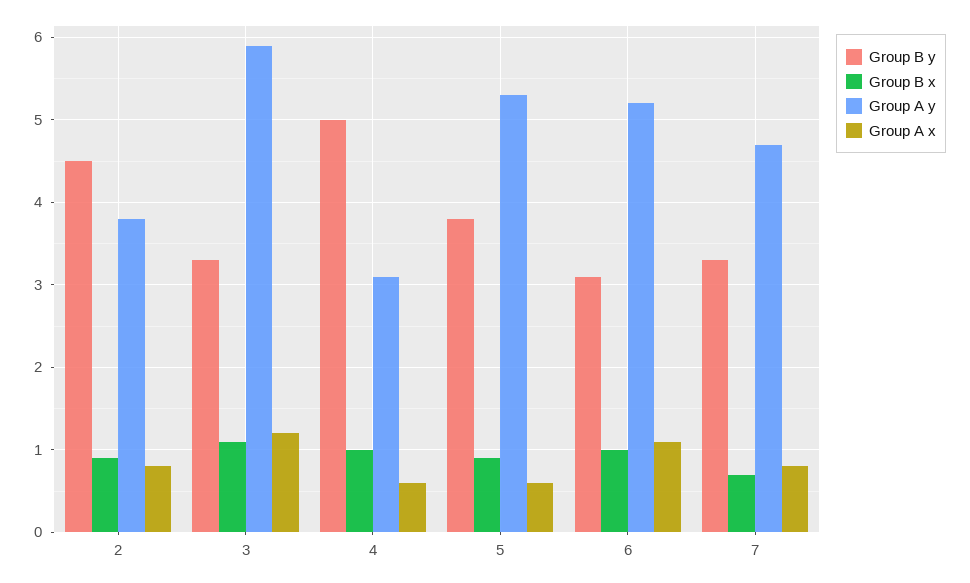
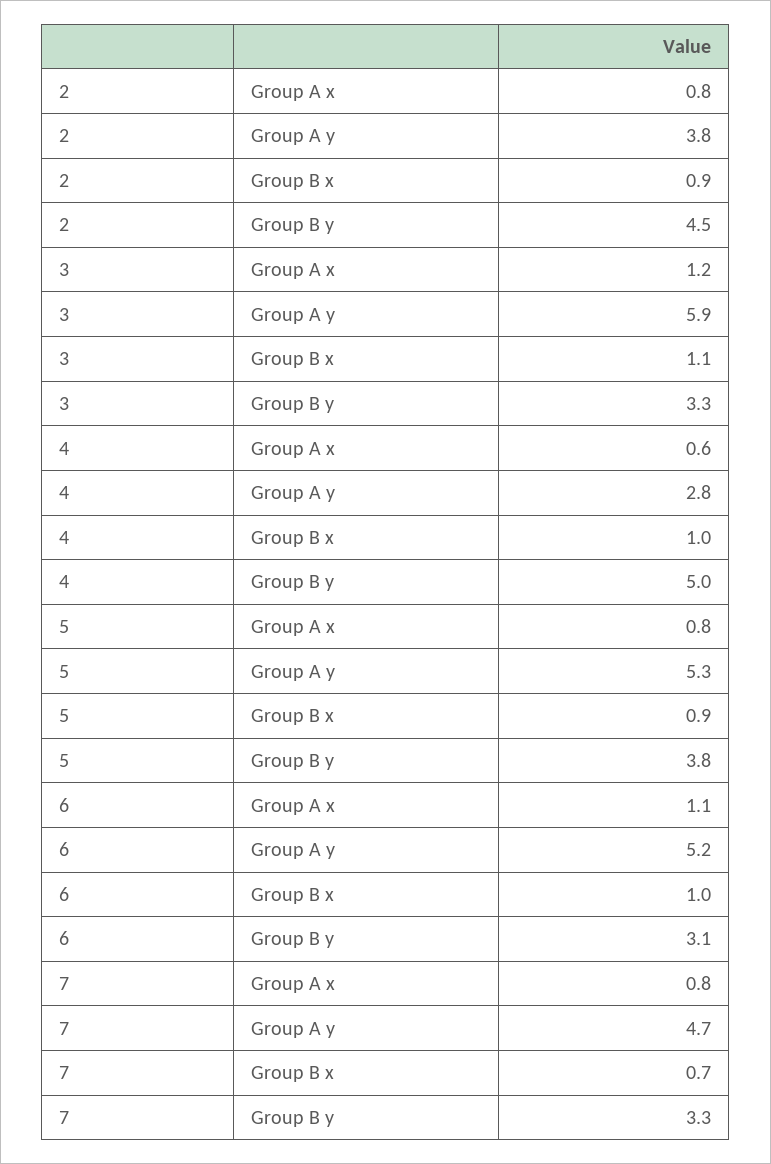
  {
    "Group B y": {
      "2": 4.5,
      "3": 3.3,
      "4": 5,
      "5": 3.8,
      "6": 3.1,
      "7": 3.3
    },
    "Group B x": {
      "2": 0.9,
      "3": 1.1,
      "4": 1,
      "5": 0.9,
      "6": 1,
      "7": 0.7
    },
    "Group A y": {
      "2": 3.8,
      "3": 5.9,
-     "4": 3.1,
+     "4": 2.8,
      "5": 5.3,
      "6": 5.2,
      "7": 4.7
    },
    "Group A x": {
      "2": 0.8,
      "3": 1.2,
      "4": 0.6,
-     "5": 0.6,
+     "5": 0.8,
      "6": 1.1,
      "7": 0.8
    }
  }

